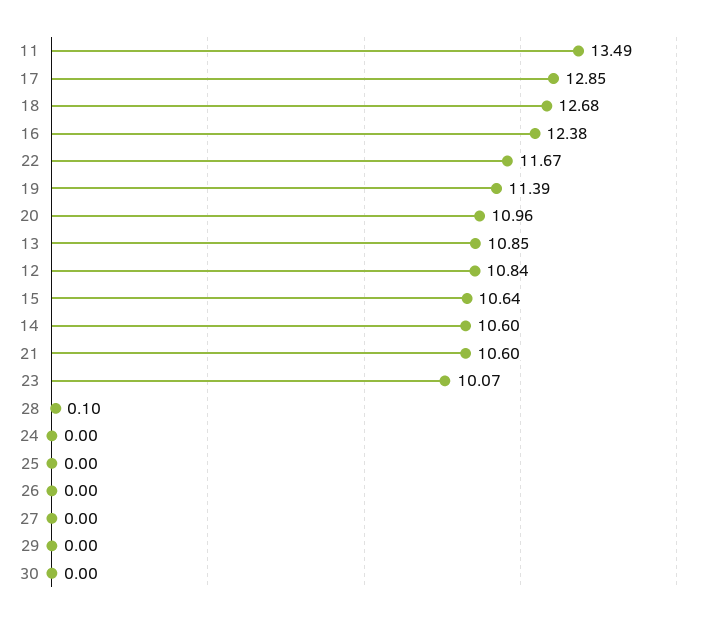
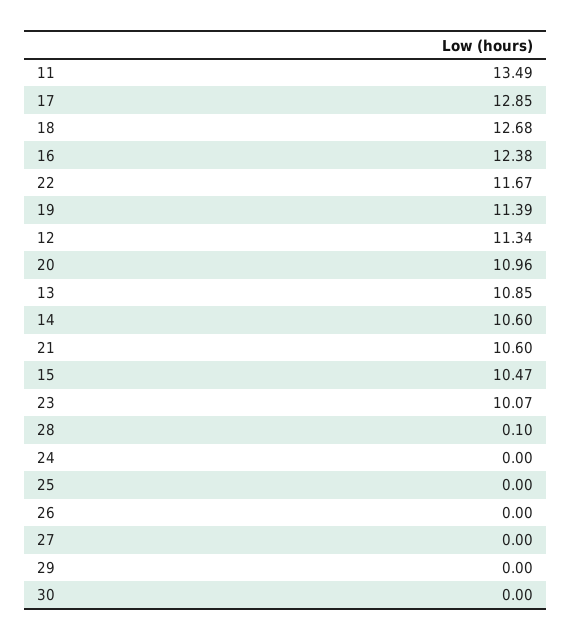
  {
    "11": 13.49,
    "17": 12.85,
    "18": 12.68,
    "16": 12.38,
    "22": 11.67,
    "19": 11.39,
    "20": 10.96,
    "13": 10.85,
-   "12": 10.84,
+   "12": 11.34,
-   "15": 10.64,
+   "15": 10.47,
    "14": 10.6,
    "21": 10.6,
    "23": 10.07,
    "28": 0.1,
    "24": 0,
    "25": 0,
    "26": 0,
    "27": 0,
    "29": 0,
    "30": 0
  }

